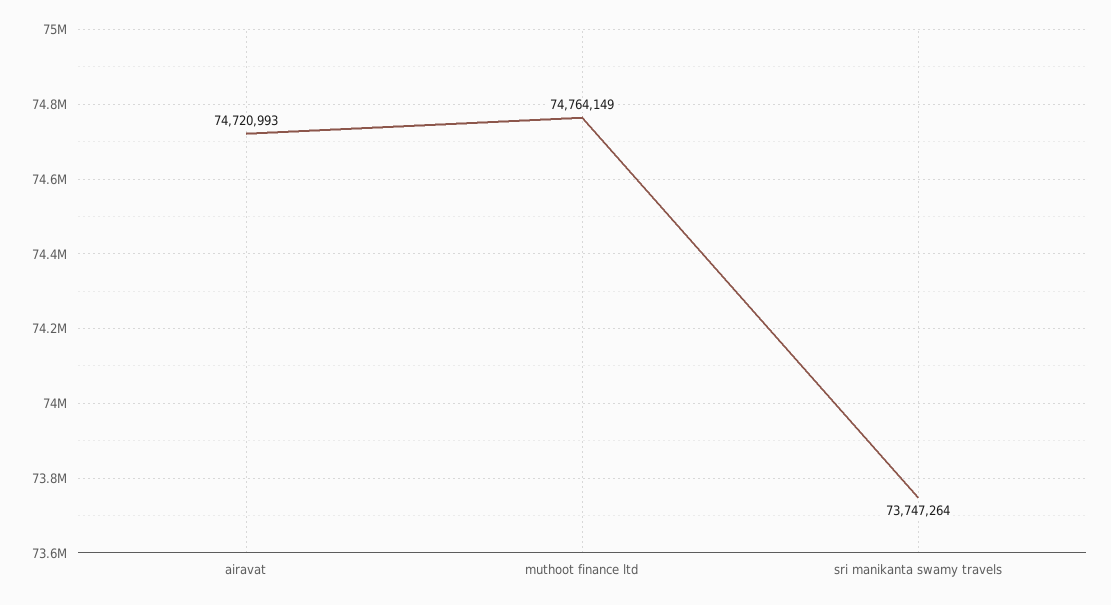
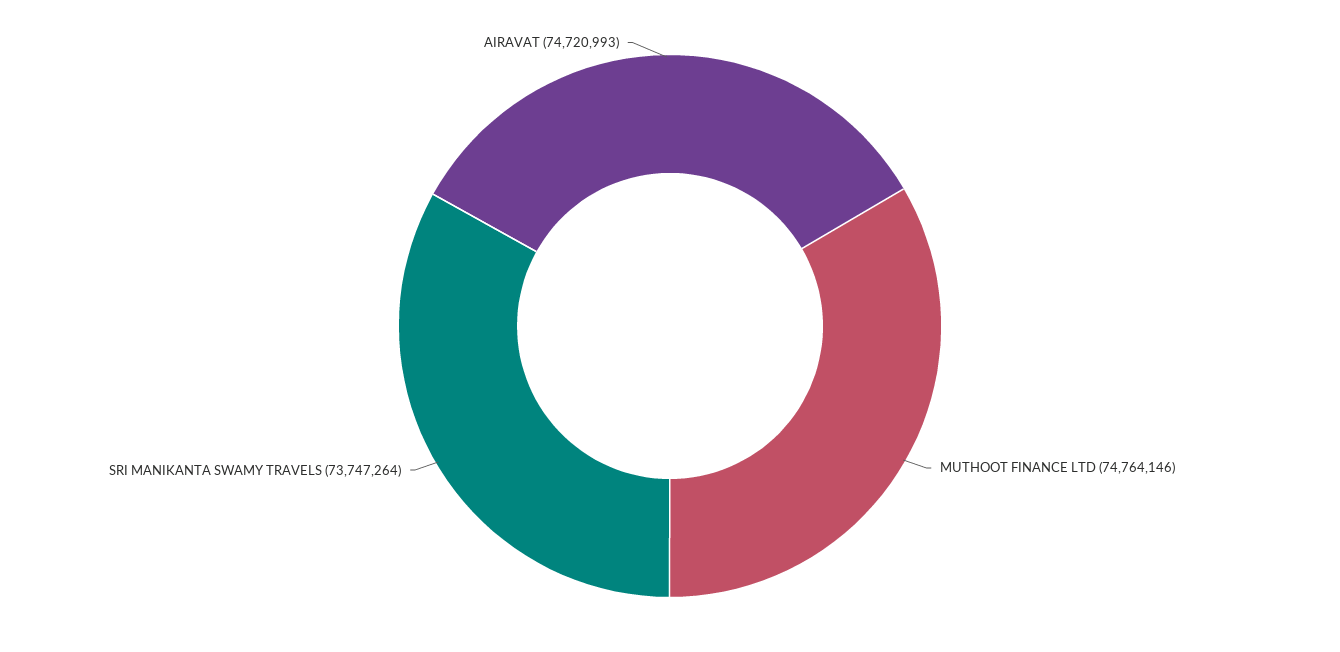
  {
    "airavat": 74720993,
-   "muthoot finance ltd": 74764149,
+   "muthoot finance ltd": 74764146,
    "sri manikanta swamy travels": 73747264
  }

